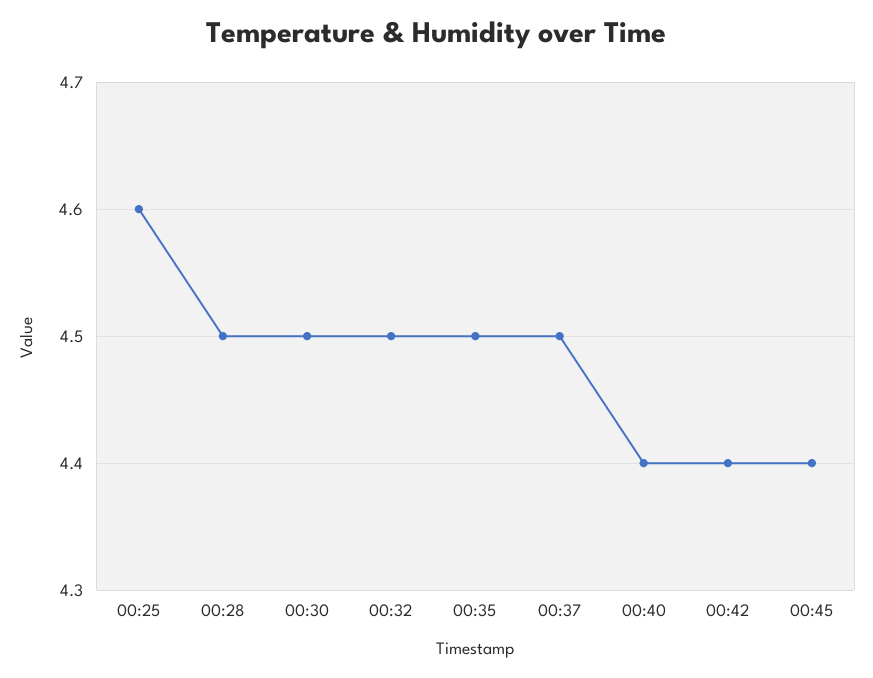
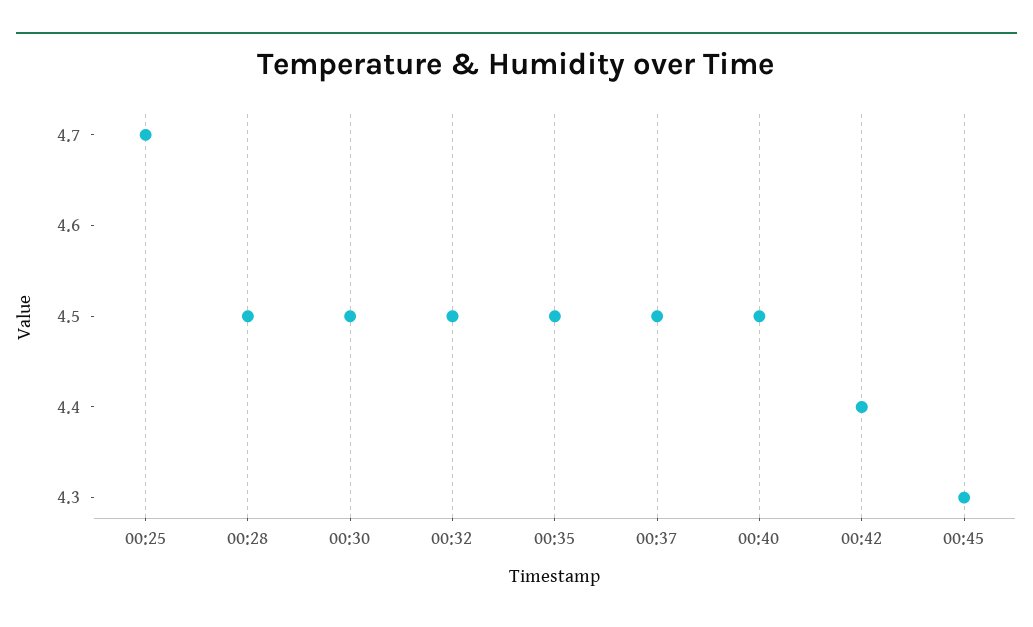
  {
-   "00:25": 4.6,
+   "00:25": 4.7,
    "00:28": 4.5,
    "00:30": 4.5,
    "00:32": 4.5,
    "00:35": 4.5,
    "00:37": 4.5,
-   "00:40": 4.4,
+   "00:40": 4.5,
    "00:42": 4.4,
-   "00:45": 4.4
+   "00:45": 4.3
  }

